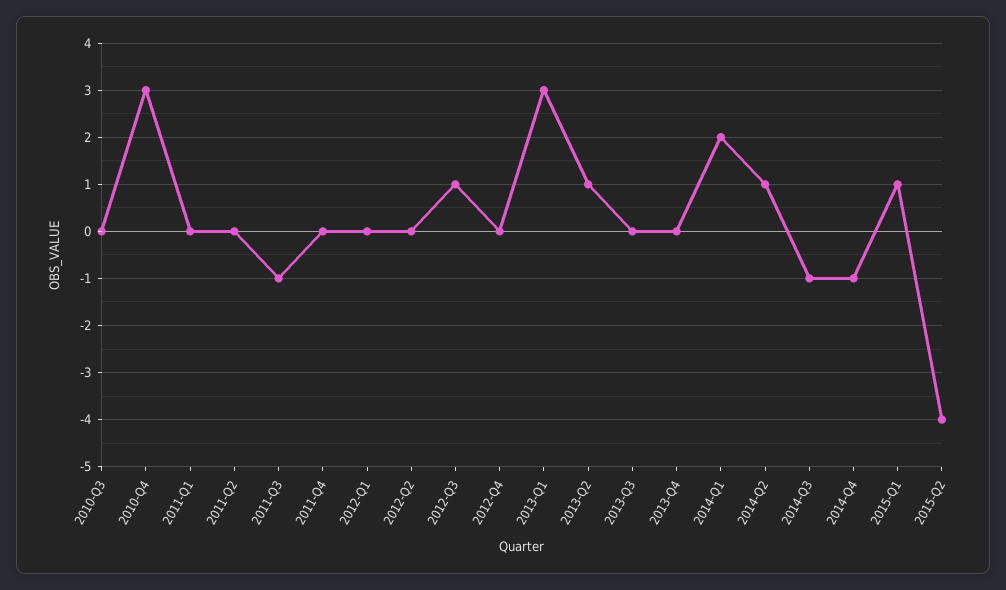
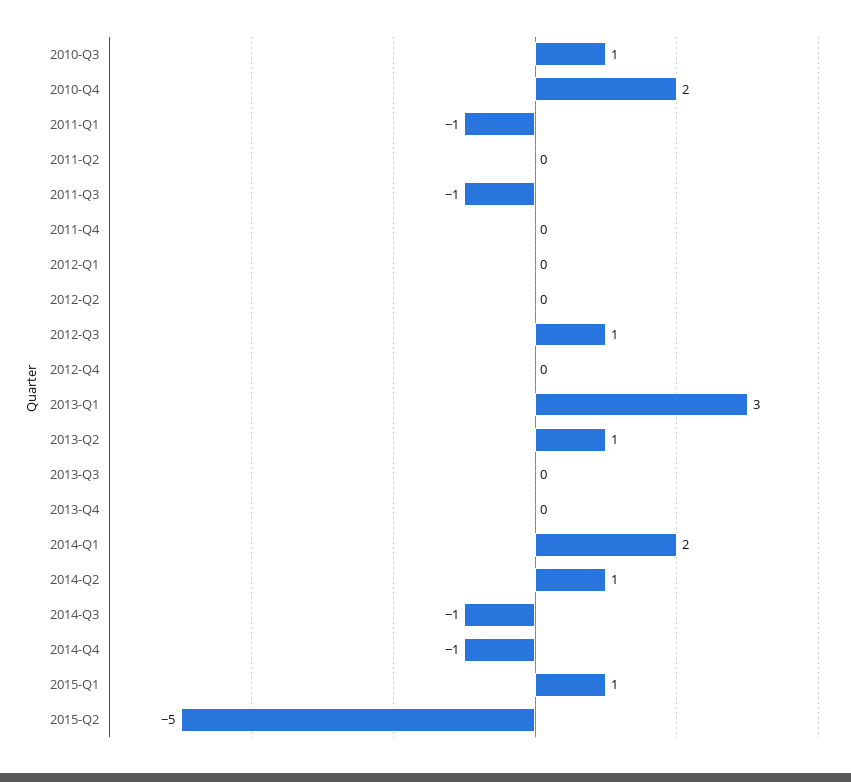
  {
-   "2010-Q3": 0,
+   "2010-Q3": 1,
-   "2010-Q4": 3,
+   "2010-Q4": 2,
-   "2011-Q1": 0,
+   "2011-Q1": -1,
    "2011-Q2": 0,
    "2011-Q3": -1,
    "2011-Q4": 0,
    "2012-Q1": 0,
    "2012-Q2": 0,
    "2012-Q3": 1,
    "2012-Q4": 0,
    "2013-Q1": 3,
    "2013-Q2": 1,
    "2013-Q3": 0,
    "2013-Q4": 0,
    "2014-Q1": 2,
    "2014-Q2": 1,
    "2014-Q3": -1,
    "2014-Q4": -1,
    "2015-Q1": 1,
-   "2015-Q2": -4
+   "2015-Q2": -5
  }

